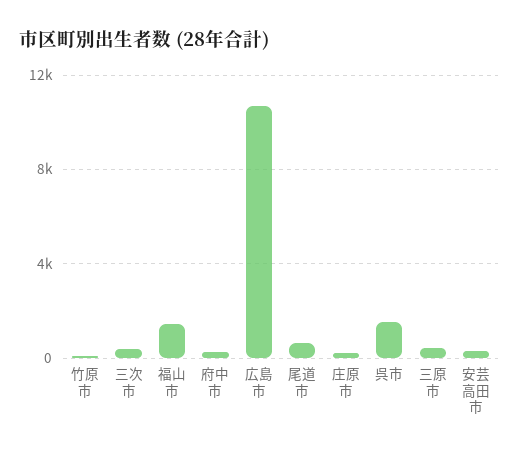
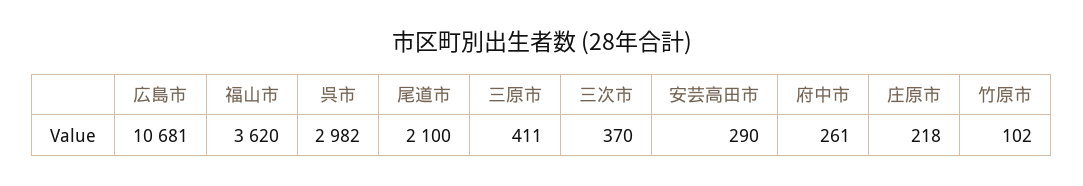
  {
    "竹原市": 102,
    "三次市": 370,
-   "福山市": 1500,
+   "福山市": 3620,
    "府中市": 261,
    "広島市": 10681,
-   "尾道市": 500,
+   "尾道市": 2100,
    "庄原市": 218,
-   "呉市": 1500,
+   "呉市": 2982,
    "三原市": 411,
    "安芸高田市": 290
  }

